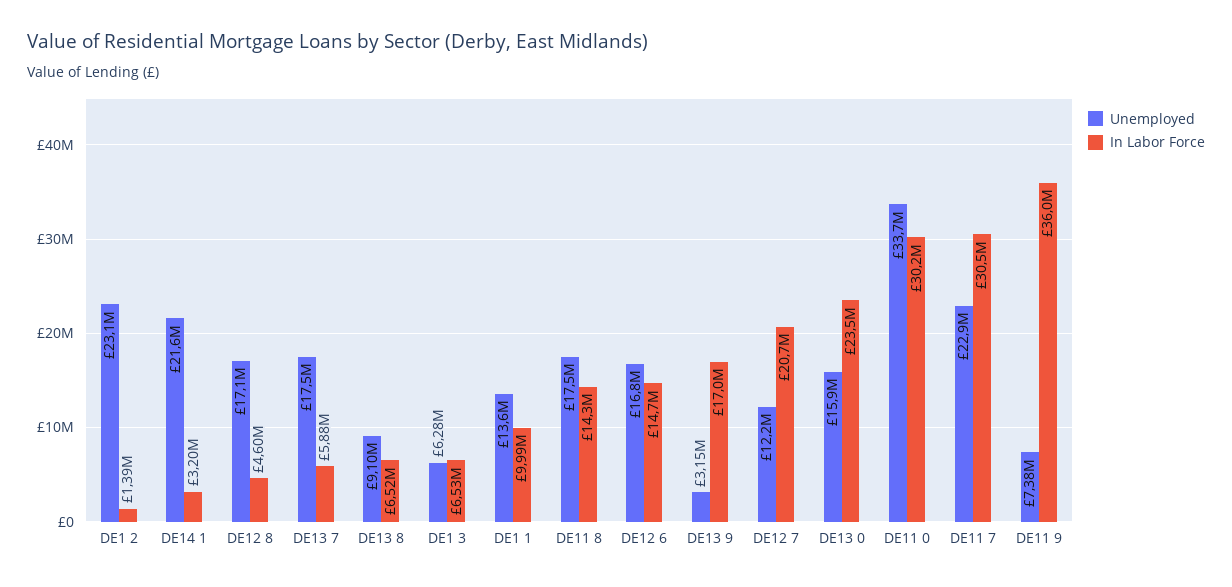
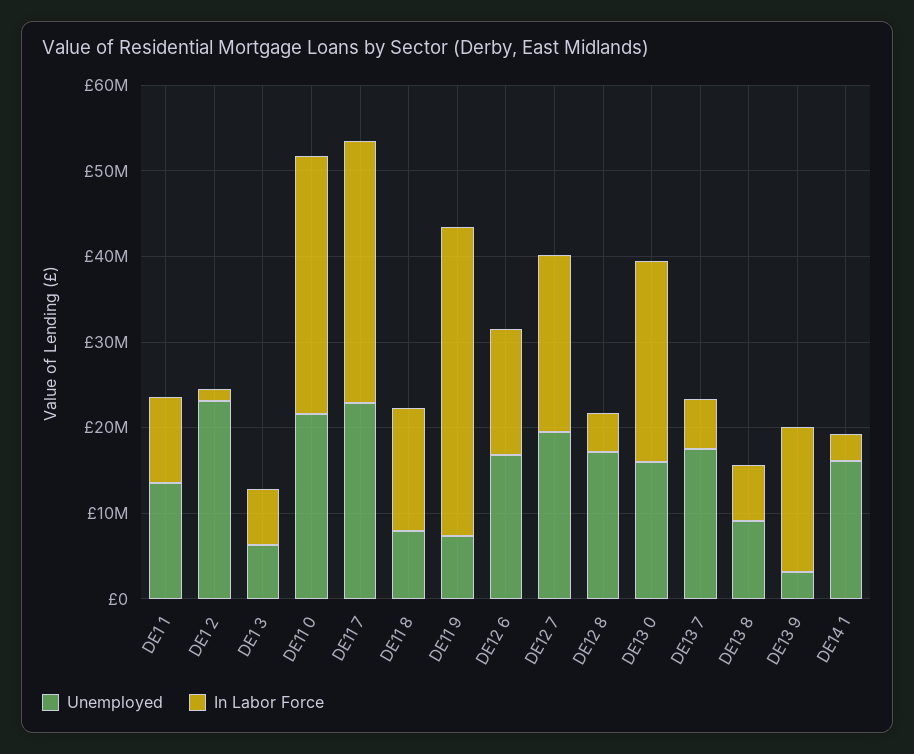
  {
    "Unemployed": {
      "DE1 2": 23100000,
-     "DE14 1": 21600000,
+     "DE14 1": 16000000,
      "DE12 8": 17100000,
      "DE13 7": 17500000,
      "DE13 8": 9100000,
      "DE1 3": 6280000,
      "DE1 1": 13600000,
-     "DE11 8": 17500000,
+     "DE11 8": 8000000,
      "DE12 6": 16800000,
      "DE13 9": 3150000,
-     "DE12 7": 12200000,
+     "DE12 7": 20000000,
      "DE13 0": 15900000,
-     "DE11 0": 33700000,
+     "DE11 0": 22000000,
      "DE11 7": 22900000,
      "DE11 9": 7380000
    },
    "In Labor Force": {
      "DE1 2": 1390000,
      "DE14 1": 3200000,
      "DE12 8": 4600000,
      "DE13 7": 5880000,
      "DE13 8": 6520000,
      "DE1 3": 6530000,
      "DE1 1": 9990000,
      "DE11 8": 14300000,
      "DE12 6": 14700000,
      "DE13 9": 17000000,
      "DE12 7": 20700000,
      "DE13 0": 23500000,
      "DE11 0": 30200000,
      "DE11 7": 30500000,
      "DE11 9": 36000000
    }
  }

